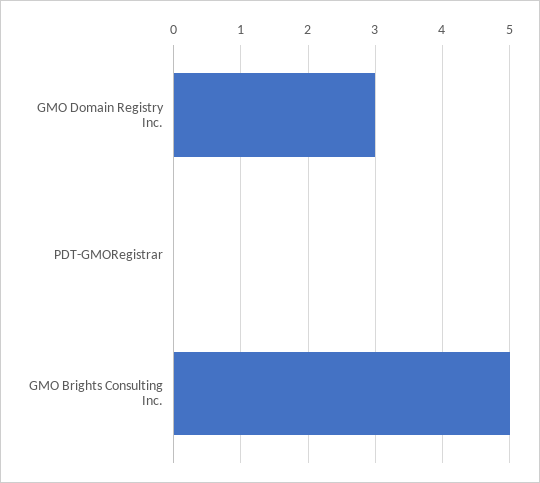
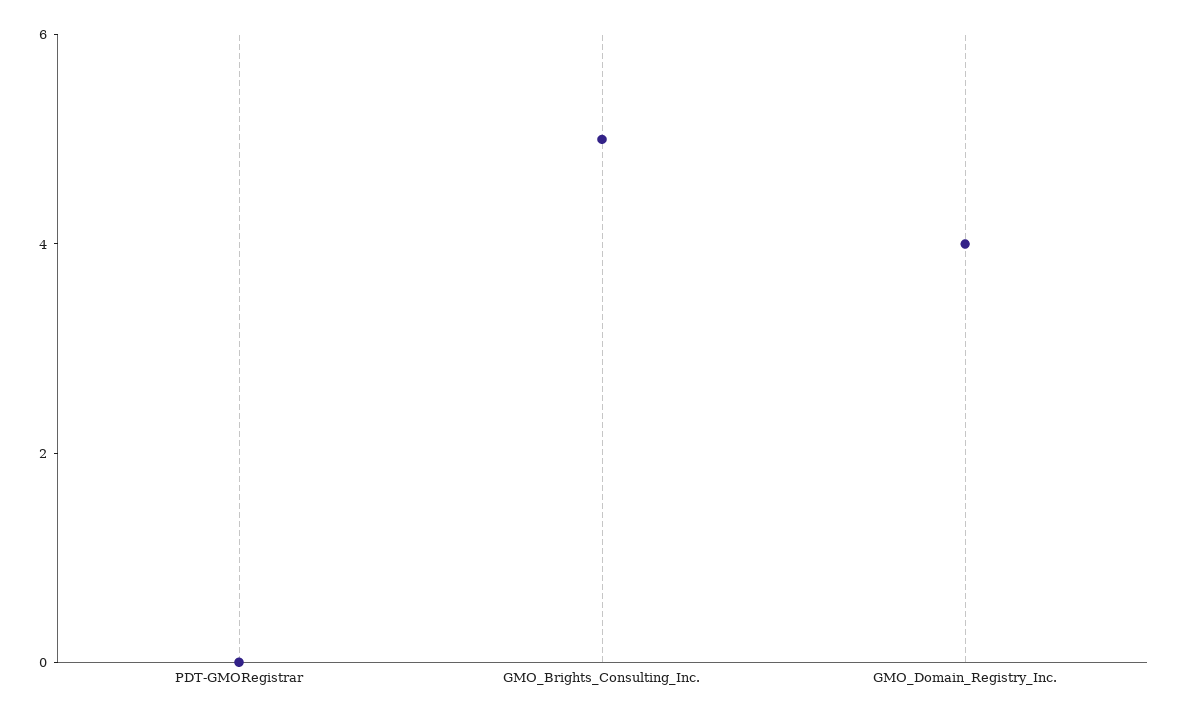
  {
-   "GMO Domain Registry Inc.": 3,
+   "GMO Domain Registry Inc.": 4,
    "PDT-GMORegistrar": 0,
    "GMO Brights Consulting Inc.": 5
  }

